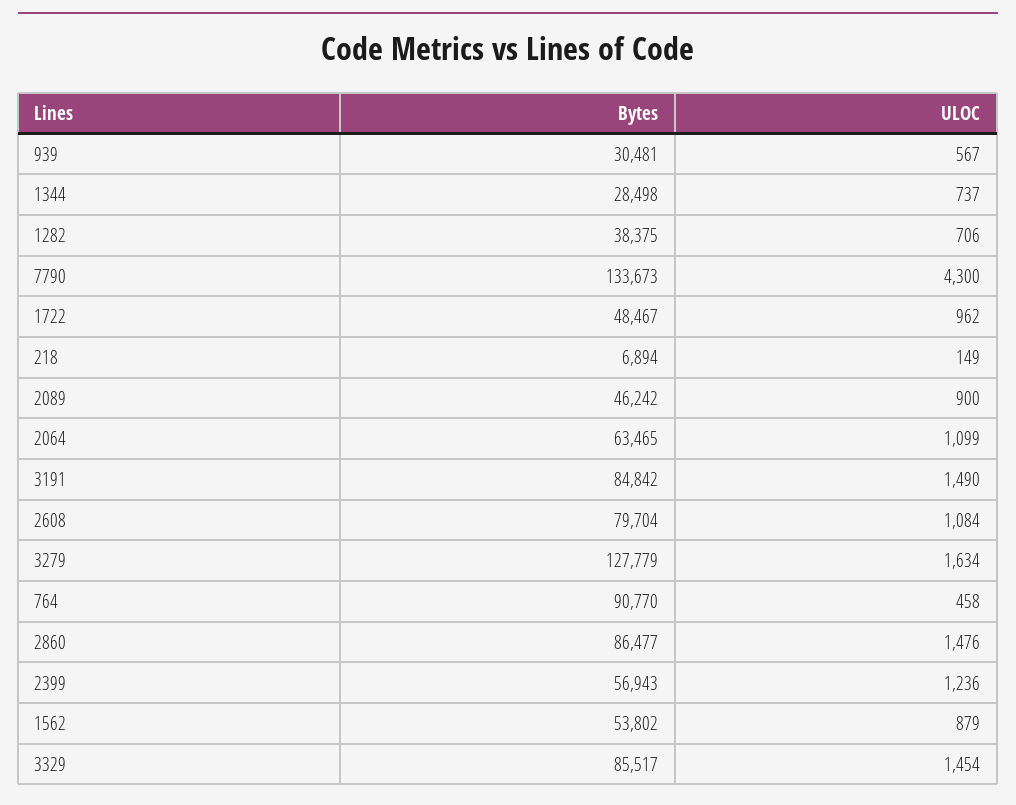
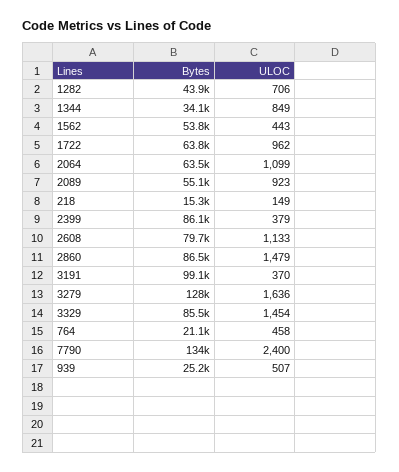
  {
    "Bytes": {
-     "939": 30481,
+     "939": 25200,
-     "1344": 28498,
+     "1344": 34100,
-     "1282": 38375,
+     "1282": 43900,
      "7790": 133673,
-     "1722": 48467,
+     "1722": 63800,
-     "218": 6894,
+     "218": 15300,
-     "2089": 46242,
+     "2089": 55100,
      "2064": 63465,
-     "3191": 84842,
+     "3191": 99100,
      "2608": 79704,
      "3279": 127779,
-     "764": 90770,
+     "764": 21100,
      "2860": 86477,
-     "2399": 56943,
+     "2399": 86100,
      "1562": 53802,
      "3329": 85517
    },
    "ULOC": {
-     "939": 567,
+     "939": 507,
-     "1344": 737,
+     "1344": 849,
      "1282": 706,
-     "7790": 4300,
+     "7790": 2400,
      "1722": 962,
      "218": 149,
-     "2089": 900,
+     "2089": 923,
      "2064": 1099,
-     "3191": 1490,
+     "3191": 370,
-     "2608": 1084,
+     "2608": 1133,
-     "3279": 1634,
+     "3279": 1636,
      "764": 458,
-     "2860": 1476,
+     "2860": 1479,
-     "2399": 1236,
+     "2399": 379,
-     "1562": 879,
+     "1562": 443,
      "3329": 1454
    }
  }

